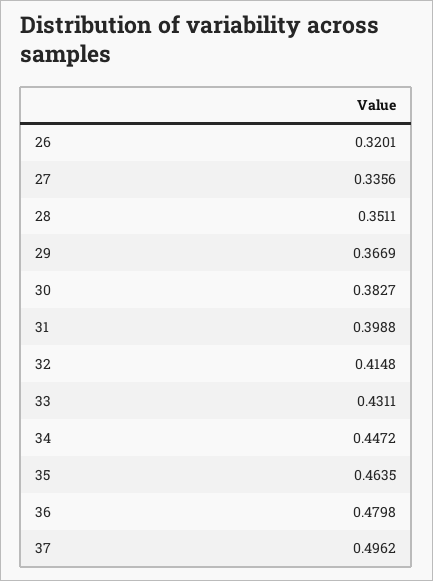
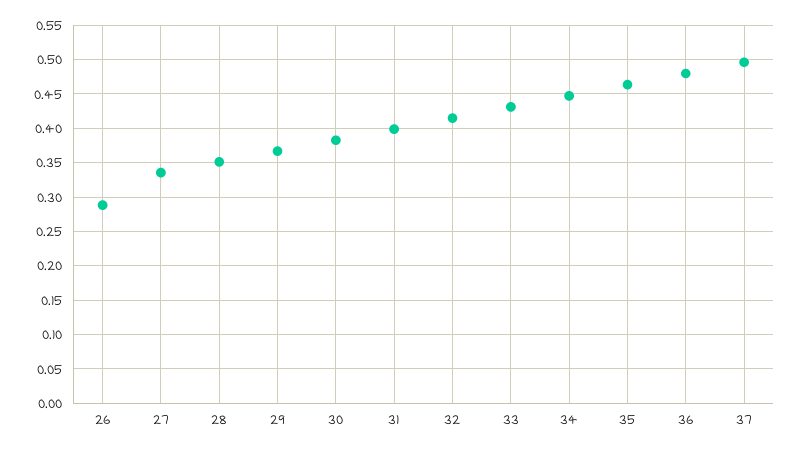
  {
-   "26": 0.3201,
+   "26": 0.29,
    "27": 0.3356,
    "28": 0.3511,
    "29": 0.3669,
    "30": 0.3827,
    "31": 0.3988,
    "32": 0.4148,
    "33": 0.4311,
    "34": 0.4472,
    "35": 0.4635,
    "36": 0.4798,
    "37": 0.4962
  }

